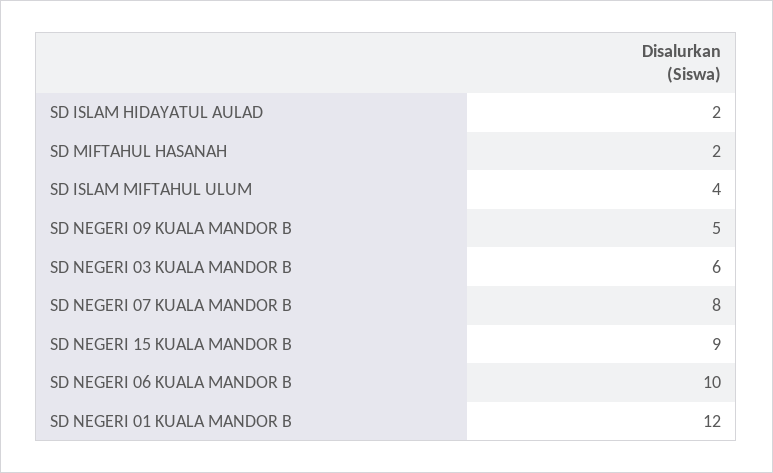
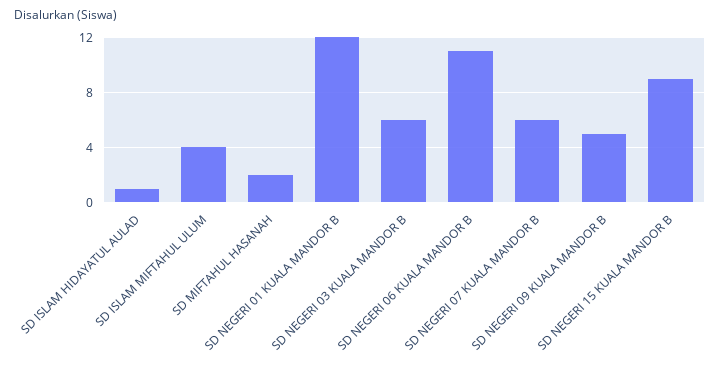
  {
-   "SD ISLAM HIDAYATUL AULAD": 2,
+   "SD ISLAM HIDAYATUL AULAD": 1,
    "SD MIFTAHUL HASANAH": 2,
    "SD ISLAM MIFTAHUL ULUM": 4,
    "SD NEGERI 09 KUALA MANDOR B": 5,
    "SD NEGERI 03 KUALA MANDOR B": 6,
-   "SD NEGERI 07 KUALA MANDOR B": 8,
+   "SD NEGERI 07 KUALA MANDOR B": 6,
    "SD NEGERI 15 KUALA MANDOR B": 9,
-   "SD NEGERI 06 KUALA MANDOR B": 10,
+   "SD NEGERI 06 KUALA MANDOR B": 11,
    "SD NEGERI 01 KUALA MANDOR B": 12
  }

